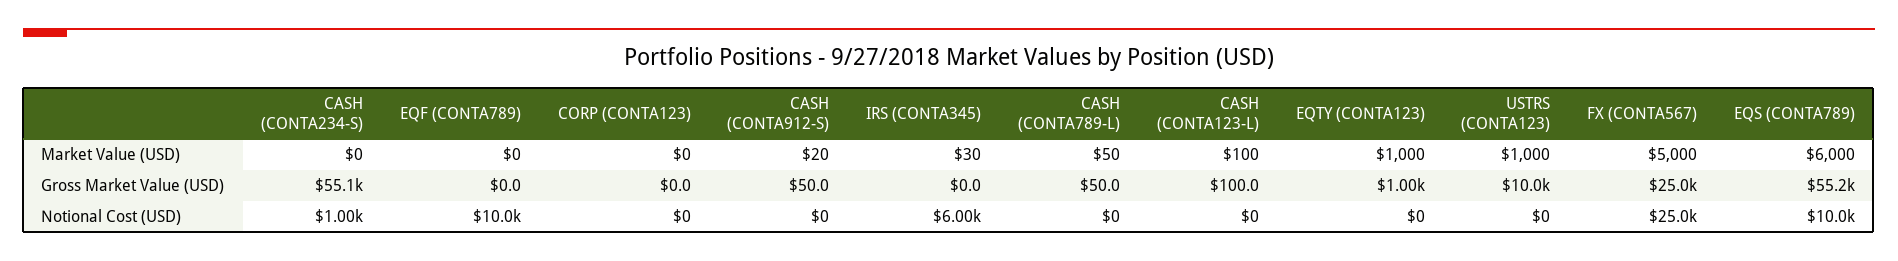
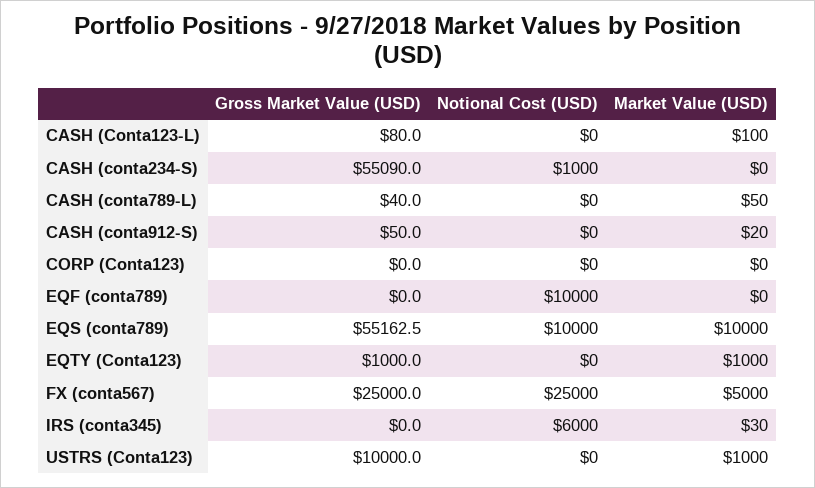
  {
    "CASH (CONTA234-S)": {
      "Market Value (USD)": 0,
      "Gross Market Value (USD)": 55090,
      "Notional Cost (USD)": 1000
    },
    "EQF (CONTA789)": {
      "Market Value (USD)": 0,
      "Gross Market Value (USD)": 0,
      "Notional Cost (USD)": 10000
    },
    "CORP (CONTA123)": {
      "Market Value (USD)": 0,
      "Gross Market Value (USD)": 0,
      "Notional Cost (USD)": 0
    },
    "CASH (CONTA912-S)": {
      "Market Value (USD)": 20,
      "Gross Market Value (USD)": 50,
      "Notional Cost (USD)": 0
    },
    "IRS (CONTA345)": {
      "Market Value (USD)": 30,
      "Gross Market Value (USD)": 0,
      "Notional Cost (USD)": 6000
    },
    "CASH (CONTA789-L)": {
      "Market Value (USD)": 50,
-     "Gross Market Value (USD)": 50,
+     "Gross Market Value (USD)": 40,
      "Notional Cost (USD)": 0
    },
    "CASH (CONTA123-L)": {
      "Market Value (USD)": 100,
-     "Gross Market Value (USD)": 100,
+     "Gross Market Value (USD)": 80,
      "Notional Cost (USD)": 0
    },
    "EQTY (CONTA123)": {
      "Market Value (USD)": 1000,
      "Gross Market Value (USD)": 1000,
      "Notional Cost (USD)": 0
    },
    "USTRS (CONTA123)": {
      "Market Value (USD)": 1000,
      "Gross Market Value (USD)": 10000,
      "Notional Cost (USD)": 0
    },
    "FX (CONTA567)": {
      "Market Value (USD)": 5000,
      "Gross Market Value (USD)": 25000,
      "Notional Cost (USD)": 25000
    },
    "EQS (CONTA789)": {
-     "Market Value (USD)": 6000,
+     "Market Value (USD)": 10000,
      "Gross Market Value (USD)": 55162.5,
      "Notional Cost (USD)": 10000
    }
  }

